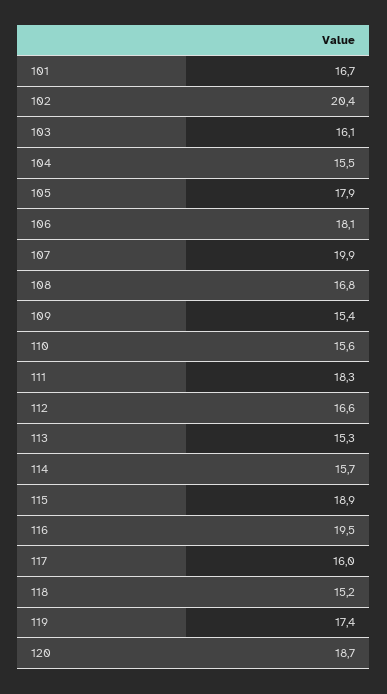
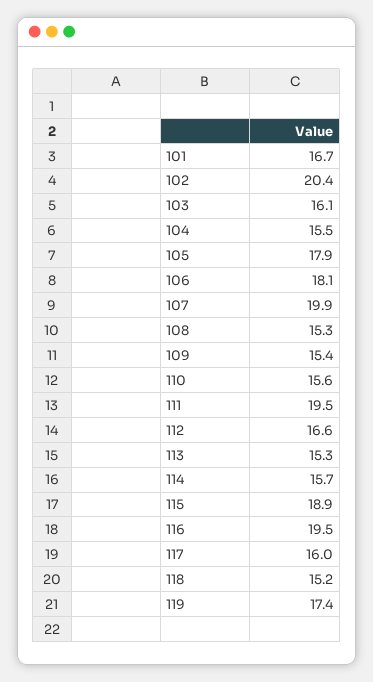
  {
    "101": 16.7,
    "102": 20.4,
    "103": 16.1,
    "104": 15.5,
    "105": 17.9,
    "106": 18.1,
    "107": 19.9,
-   "108": 16.8,
+   "108": 15.3,
    "109": 15.4,
    "110": 15.6,
-   "111": 18.3,
+   "111": 19.5,
    "112": 16.6,
    "113": 15.3,
    "114": 15.7,
    "115": 18.9,
    "116": 19.5,
    "117": 16,
    "118": 15.2,
-   "119": 17.4,
+   "119": 17.4
-   "120": 18.7
  }

